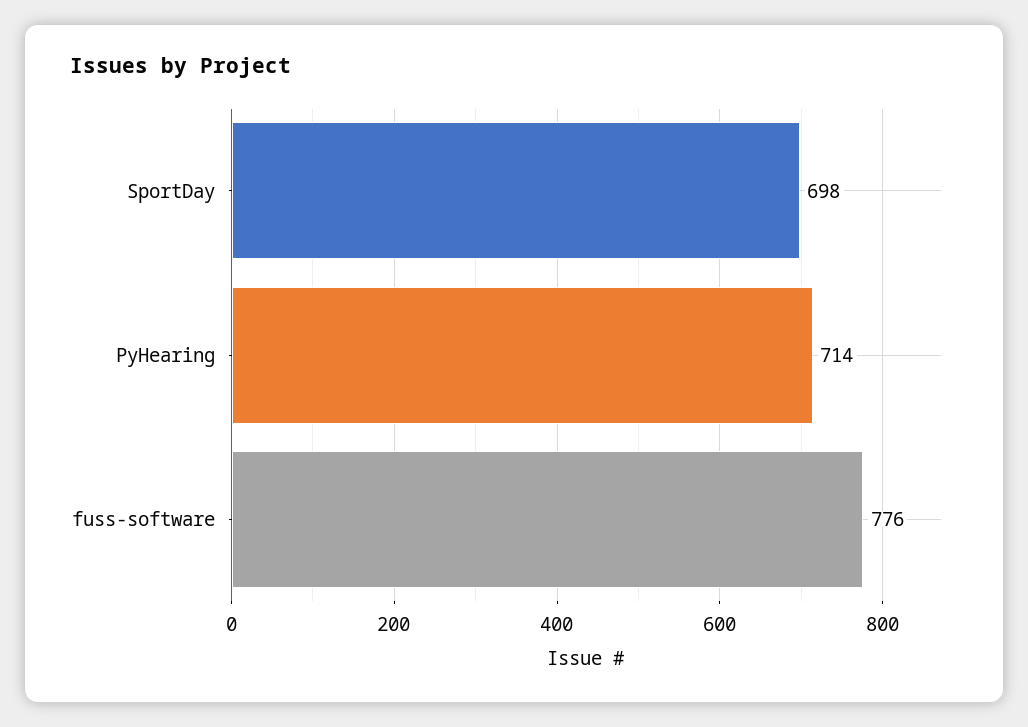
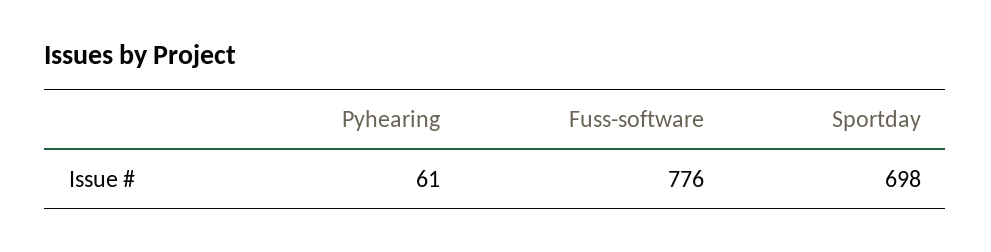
  {
    "SportDay": 698,
-   "PyHearing": 714,
+   "PyHearing": 61,
    "fuss-software": 776
  }

